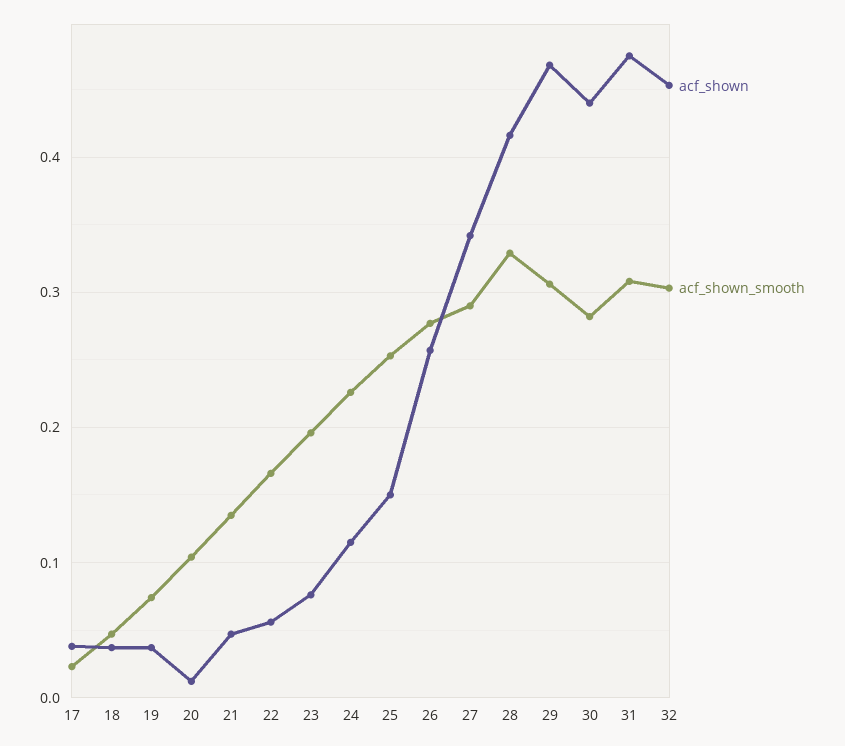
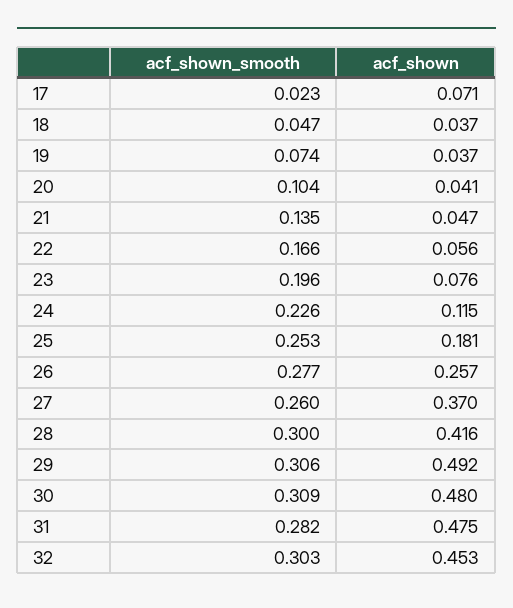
  {
    "acf_shown": {
-     "17": 0.04,
+     "17": 0.071,
      "18": 0.037,
      "19": 0.037,
-     "20": 0.01,
+     "20": 0.041,
      "21": 0.047,
      "22": 0.056,
      "23": 0.076,
      "24": 0.115,
-     "25": 0.15,
+     "25": 0.181,
      "26": 0.257,
-     "27": 0.34,
+     "27": 0.37,
      "28": 0.416,
-     "29": 0.47,
+     "29": 0.492,
-     "30": 0.44,
+     "30": 0.48,
      "31": 0.475,
      "32": 0.453
    },
    "acf_shown_smooth": {
      "17": 0.023,
      "18": 0.047,
      "19": 0.074,
      "20": 0.104,
      "21": 0.135,
      "22": 0.166,
      "23": 0.196,
      "24": 0.226,
      "25": 0.253,
      "26": 0.277,
-     "27": 0.29,
+     "27": 0.26,
-     "28": 0.33,
+     "28": 0.3,
      "29": 0.306,
-     "30": 0.28,
+     "30": 0.309,
-     "31": 0.31,
+     "31": 0.282,
      "32": 0.303
    }
  }

